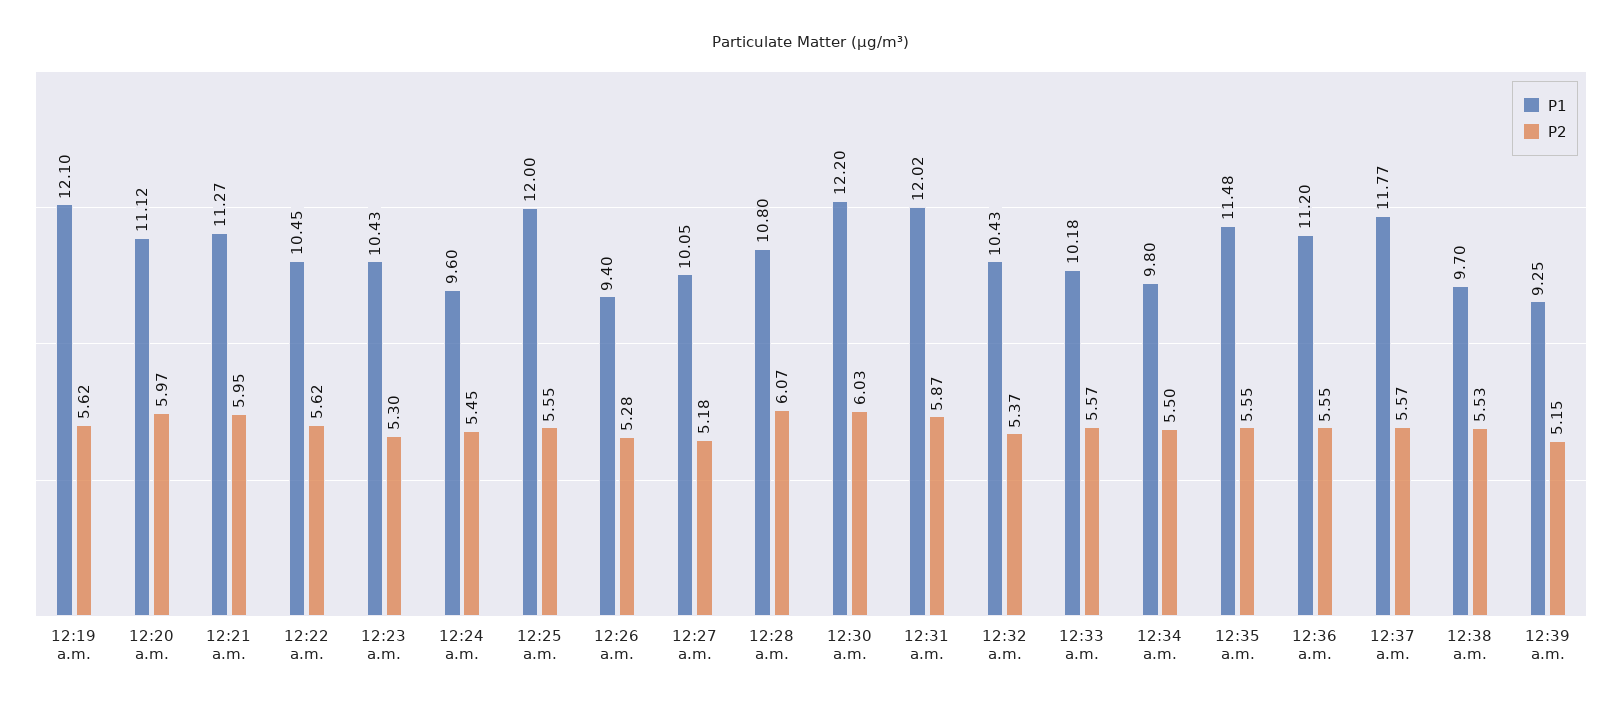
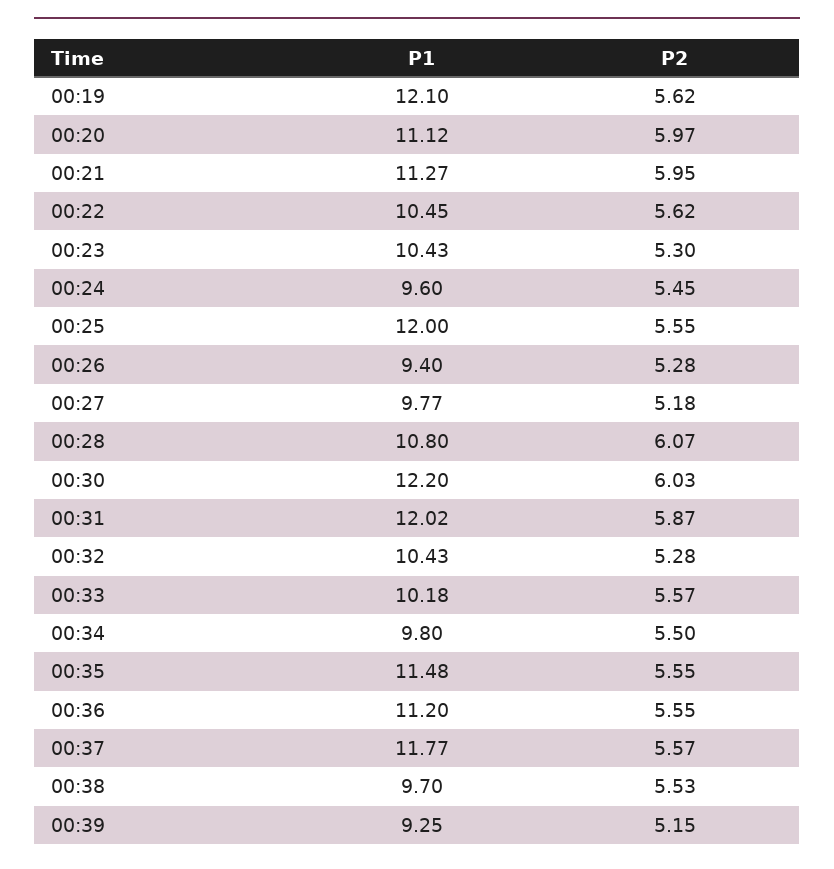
  {
    "P1": {
      "12:19 a.m.": 12.1,
      "12:20 a.m.": 11.12,
      "12:21 a.m.": 11.27,
      "12:22 a.m.": 10.45,
      "12:23 a.m.": 10.43,
      "12:24 a.m.": 9.6,
      "12:25 a.m.": 12,
      "12:26 a.m.": 9.4,
-     "12:27 a.m.": 10.05,
+     "12:27 a.m.": 9.77,
      "12:28 a.m.": 10.8,
      "12:30 a.m.": 12.2,
      "12:31 a.m.": 12.02,
      "12:32 a.m.": 10.43,
      "12:33 a.m.": 10.18,
      "12:34 a.m.": 9.8,
      "12:35 a.m.": 11.48,
      "12:36 a.m.": 11.2,
      "12:37 a.m.": 11.77,
      "12:38 a.m.": 9.7,
      "12:39 a.m.": 9.25
    },
    "P2": {
      "12:19 a.m.": 5.62,
      "12:20 a.m.": 5.97,
      "12:21 a.m.": 5.95,
      "12:22 a.m.": 5.62,
      "12:23 a.m.": 5.3,
      "12:24 a.m.": 5.45,
      "12:25 a.m.": 5.55,
      "12:26 a.m.": 5.28,
      "12:27 a.m.": 5.18,
      "12:28 a.m.": 6.07,
      "12:30 a.m.": 6.03,
      "12:31 a.m.": 5.87,
-     "12:32 a.m.": 5.37,
+     "12:32 a.m.": 5.28,
      "12:33 a.m.": 5.57,
      "12:34 a.m.": 5.5,
      "12:35 a.m.": 5.55,
      "12:36 a.m.": 5.55,
      "12:37 a.m.": 5.57,
      "12:38 a.m.": 5.53,
      "12:39 a.m.": 5.15
    }
  }

